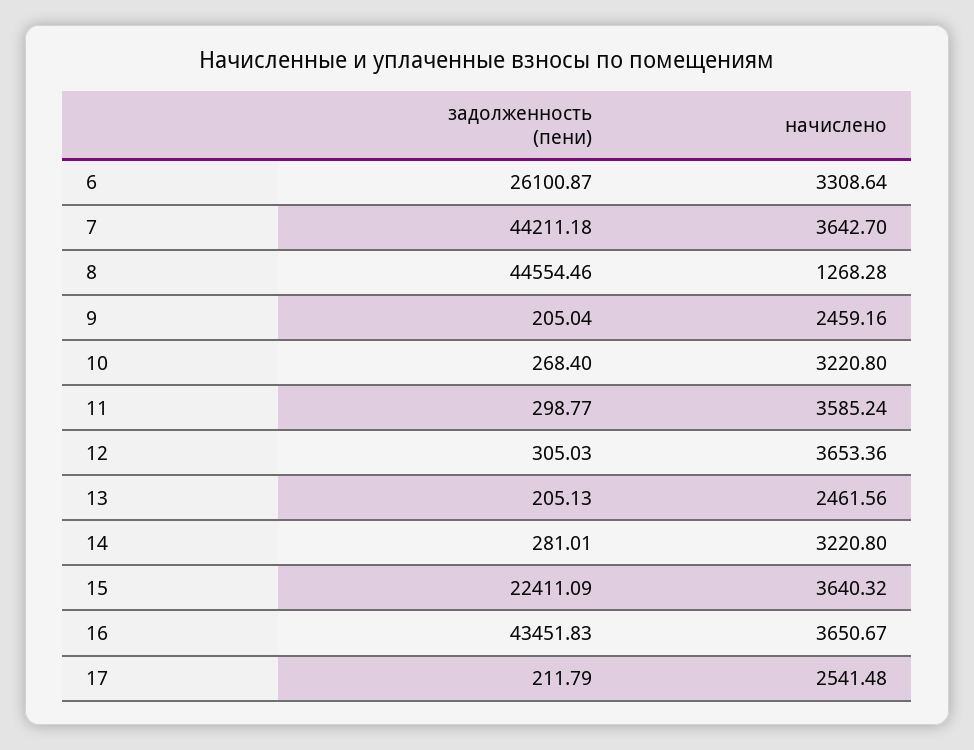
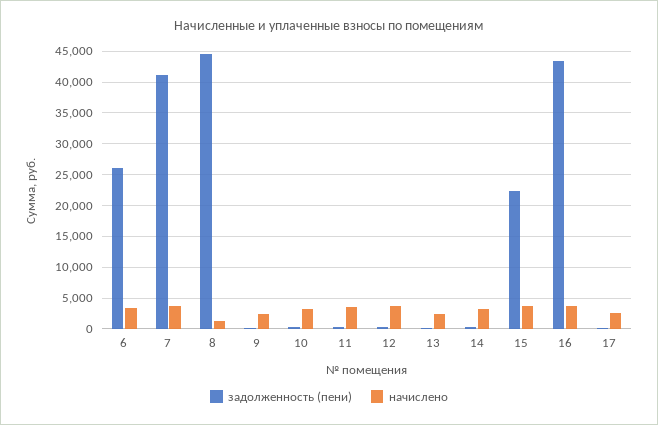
  {
    "задолженность (пени)": {
      "6": 26100.87,
-     "7": 44211.18,
+     "7": 41000,
      "8": 44554.46,
      "9": 205.04,
      "10": 268.4,
      "11": 298.77,
      "12": 305.03,
      "13": 205.13,
      "14": 281.01,
      "15": 22411.09,
      "16": 43451.83,
      "17": 211.79
    },
    "начислено": {
      "6": 3308.64,
      "7": 3642.7,
      "8": 1268.28,
      "9": 2459.16,
      "10": 3220.8,
      "11": 3585.24,
      "12": 3653.36,
      "13": 2461.56,
      "14": 3220.8,
      "15": 3640.32,
      "16": 3650.67,
      "17": 2541.48
    }
  }

